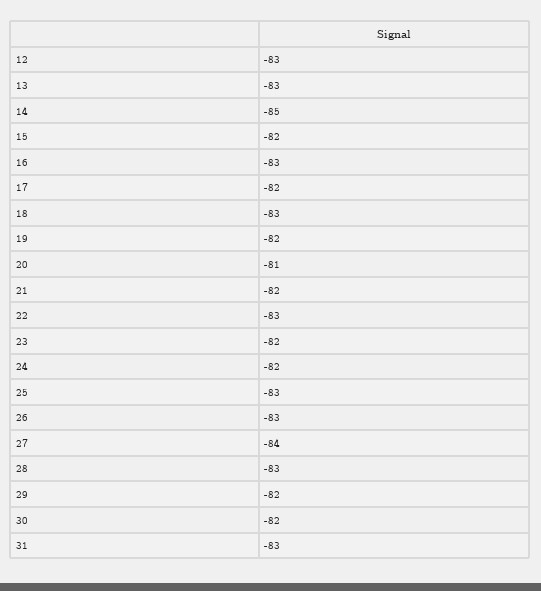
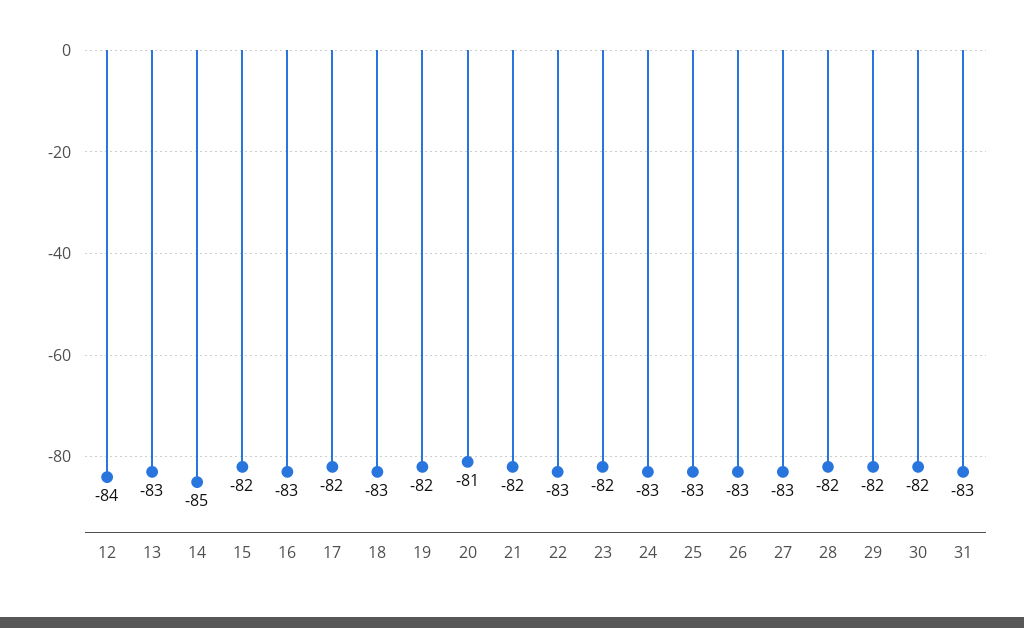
  {
-   "12": -83,
+   "12": -84,
    "13": -83,
    "14": -85,
    "15": -82,
    "16": -83,
    "17": -82,
    "18": -83,
    "19": -82,
    "20": -81,
    "21": -82,
    "22": -83,
    "23": -82,
-   "24": -82,
+   "24": -83,
    "25": -83,
    "26": -83,
-   "27": -84,
+   "27": -83,
-   "28": -83,
+   "28": -82,
    "29": -82,
    "30": -82,
    "31": -83
  }

